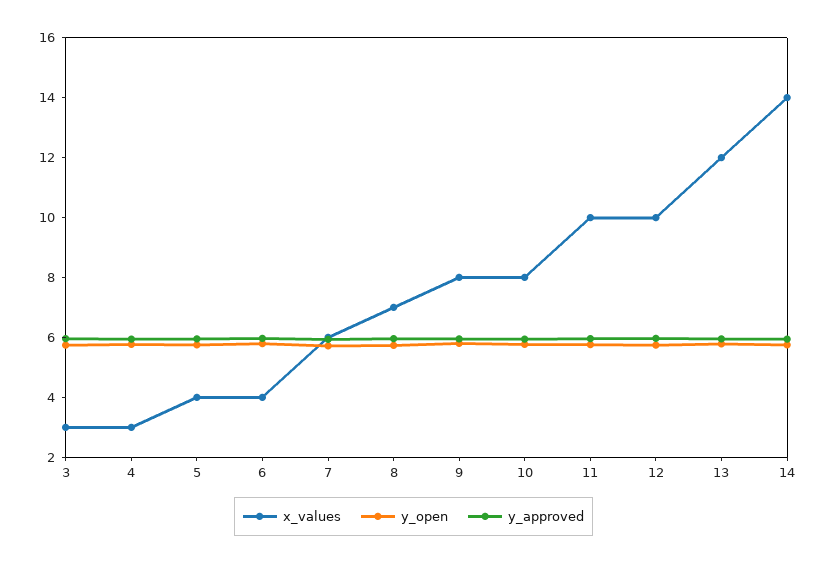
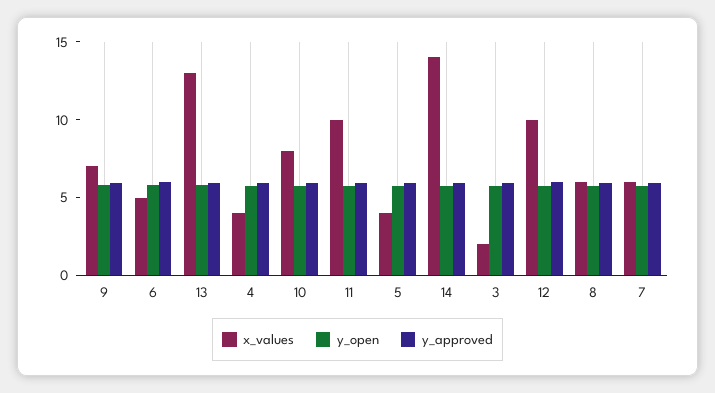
  {
    "x_values": {
-     "3": 3,
+     "3": 2,
-     "4": 3,
+     "4": 4,
      "5": 4,
-     "6": 4,
+     "6": 5,
      "7": 6,
-     "8": 7,
+     "8": 6,
-     "9": 8,
+     "9": 7,
      "10": 8,
      "11": 10,
      "12": 10,
-     "13": 12,
+     "13": 13,
      "14": 14
    },
    "y_open": {
      "3": 5.5,
      "4": 6,
      "5": 6,
      "6": 6,
      "7": 5.5,
      "8": 5.5,
      "9": 6,
      "10": 6,
      "11": 6,
      "12": 5.5,
      "13": 6,
      "14": 6
    },
    "y_approved": {
      "3": 6,
      "4": 6,
      "5": 6,
      "6": 6,
      "7": 6,
      "8": 6,
      "9": 6,
      "10": 6,
      "11": 6,
      "12": 6,
      "13": 6,
      "14": 6
    }
  }

